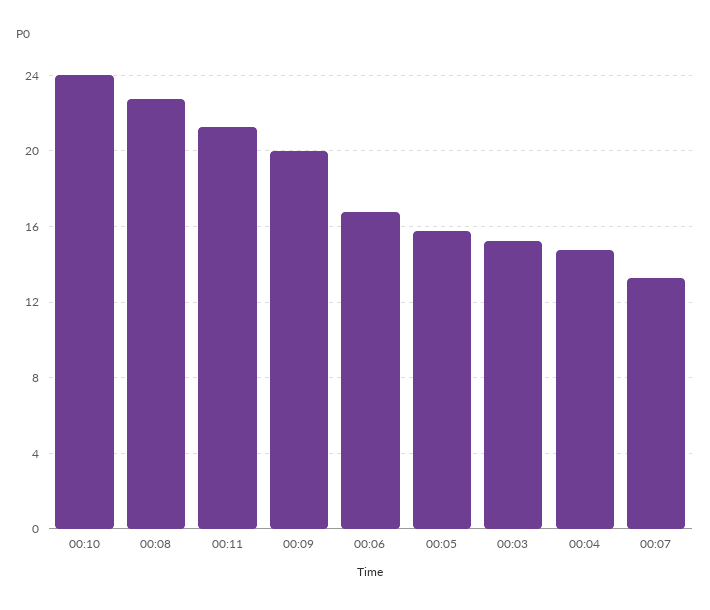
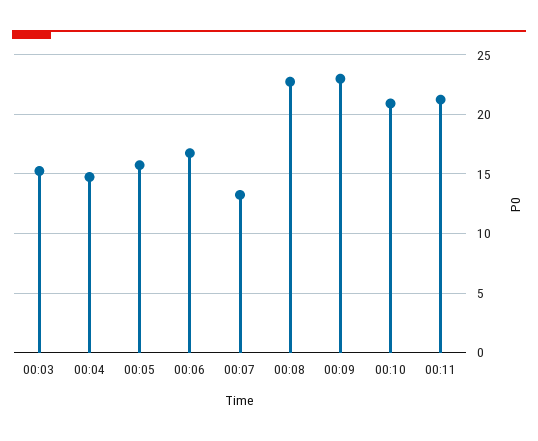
  {
-   "00:10": 24,
+   "00:10": 21,
    "00:08": 23,
    "00:11": 21.5,
-   "00:09": 20,
+   "00:09": 23,
    "00:06": 17,
    "00:05": 16,
    "00:03": 15.5,
    "00:04": 15,
    "00:07": 13.5
  }

